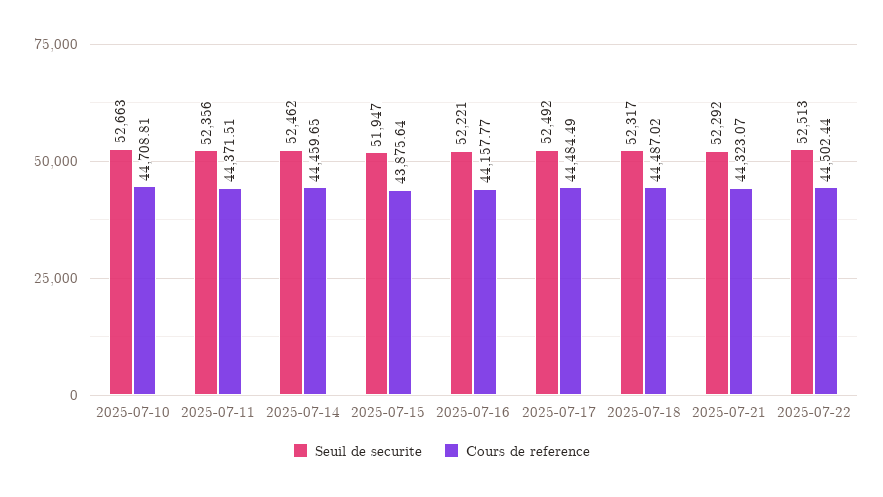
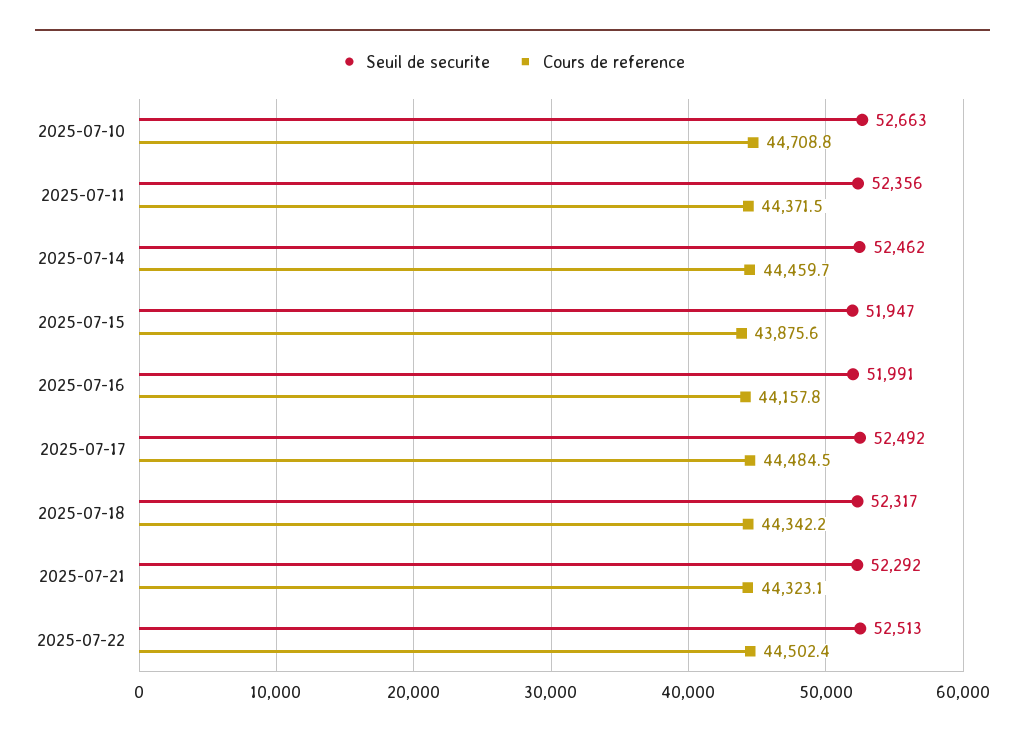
  {
    "Seuil de securite": {
      "2025-07-10": 52663,
      "2025-07-11": 52356,
      "2025-07-14": 52462,
      "2025-07-15": 51947,
-     "2025-07-16": 52221,
+     "2025-07-16": 51991,
      "2025-07-17": 52492,
      "2025-07-18": 52317,
      "2025-07-21": 52292,
      "2025-07-22": 52513
    },
    "Cours de reference": {
      "2025-07-10": 44708.81,
      "2025-07-11": 44371.51,
      "2025-07-14": 44459.65,
      "2025-07-15": 43875.64,
      "2025-07-16": 44157.77,
      "2025-07-17": 44484.49,
-     "2025-07-18": 44487.02,
+     "2025-07-18": 44342.2,
      "2025-07-21": 44323.07,
      "2025-07-22": 44502.44
    }
  }

